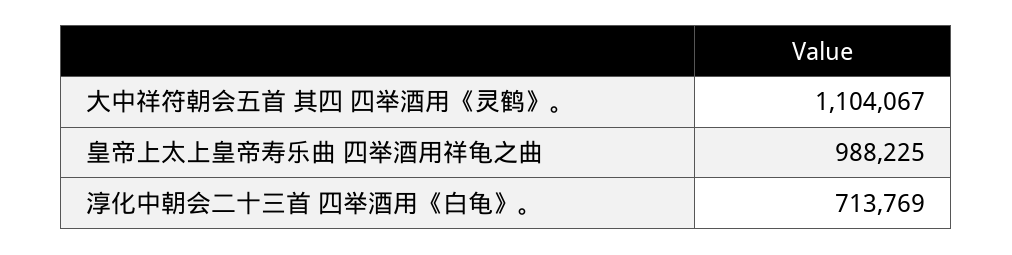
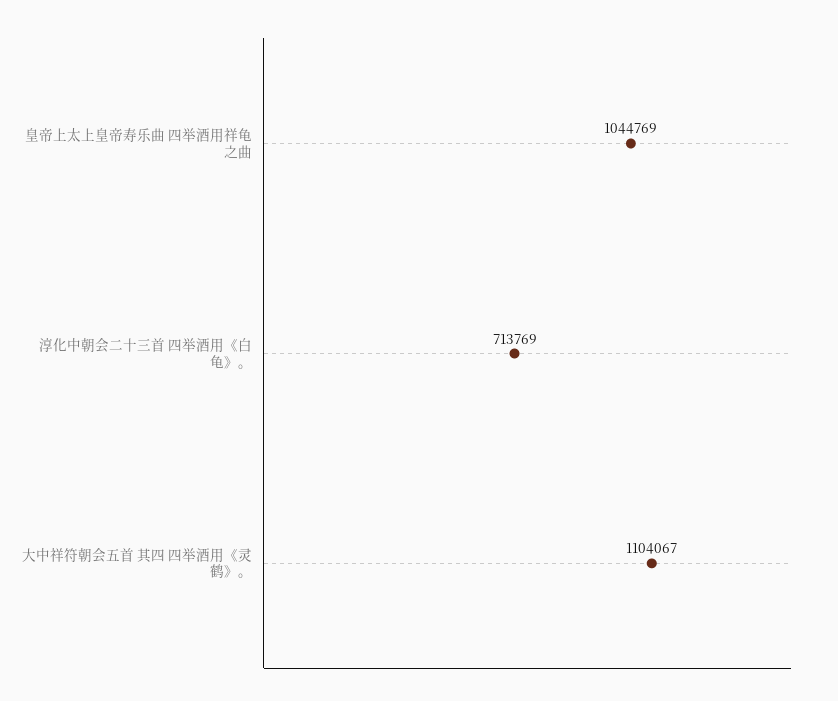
  {
    "大中祥符朝会五首 其四 四举酒用《灵鹤》。": 1104067,
-   "皇帝上太上皇帝寿乐曲 四举酒用祥龟之曲": 988225,
+   "皇帝上太上皇帝寿乐曲 四举酒用祥龟之曲": 1044769,
    "淳化中朝会二十三首 四举酒用《白龟》。": 713769
  }

